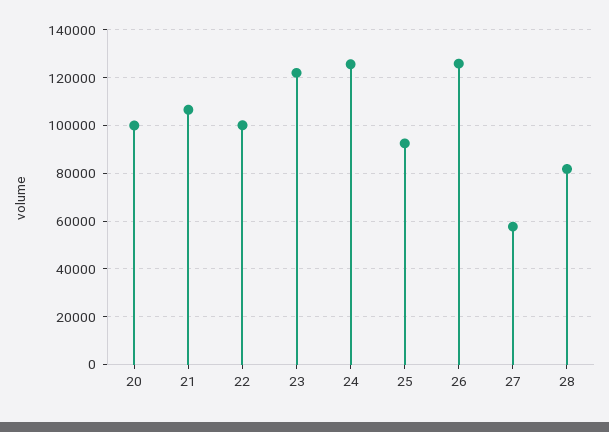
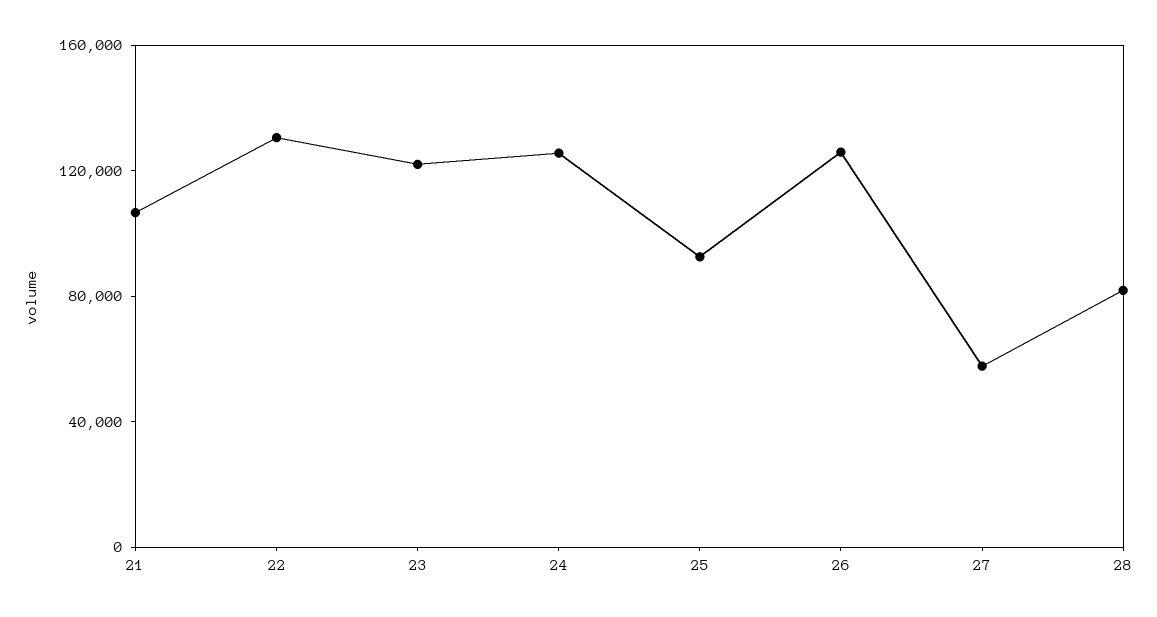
  {
-   "20": 100000,
    "21": 105000,
-   "22": 100000,
+   "22": 130000,
    "23": 120000,
    "24": 125000,
    "25": 95000,
    "26": 125000,
    "27": 60000,
    "28": 80000
  }

